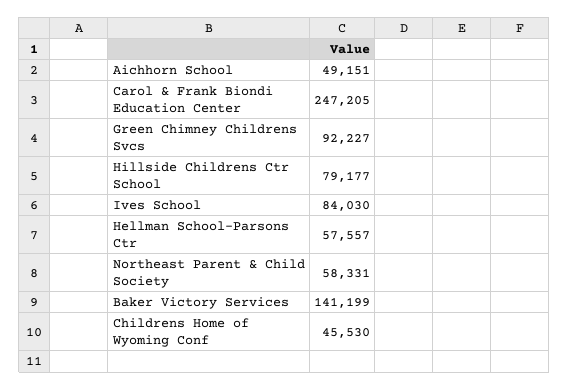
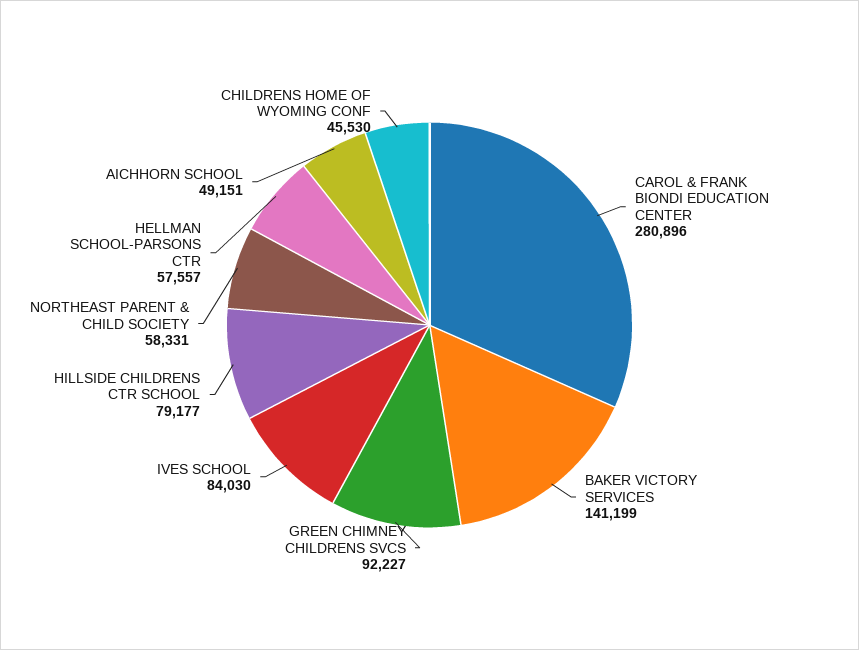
  {
    "Aichhorn School": 49151,
-   "Carol & Frank Biondi Education Center": 247205,
+   "Carol & Frank Biondi Education Center": 280896,
    "Green Chimney Childrens Svcs": 92227,
    "Hillside Childrens Ctr School": 79177,
    "Ives School": 84030,
    "Hellman School-Parsons Ctr": 57557,
    "Northeast Parent & Child Society": 58331,
    "Baker Victory Services": 141199,
    "Childrens Home of Wyoming Conf": 45530
  }

